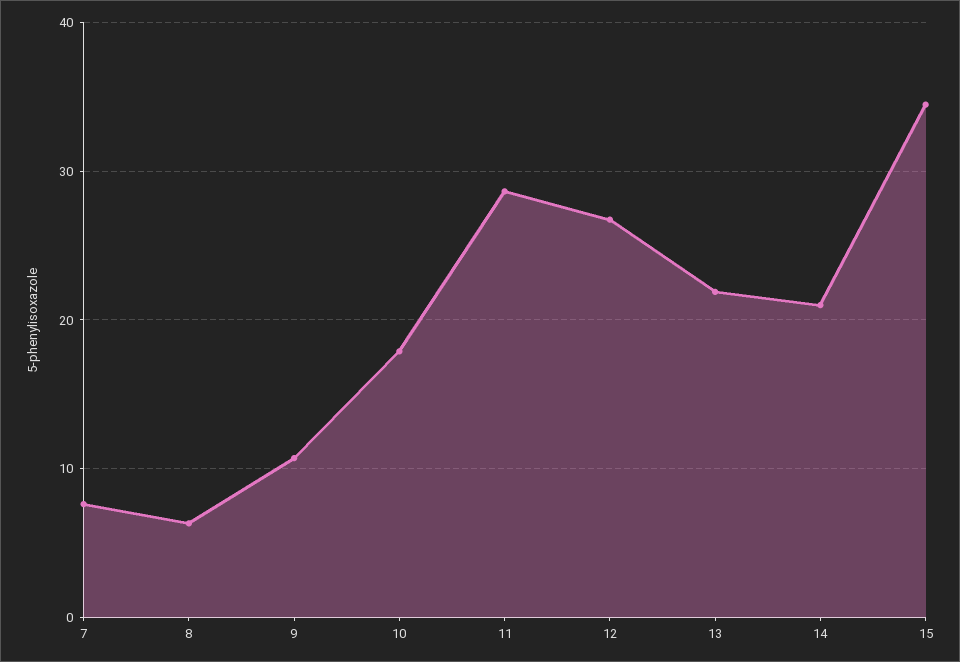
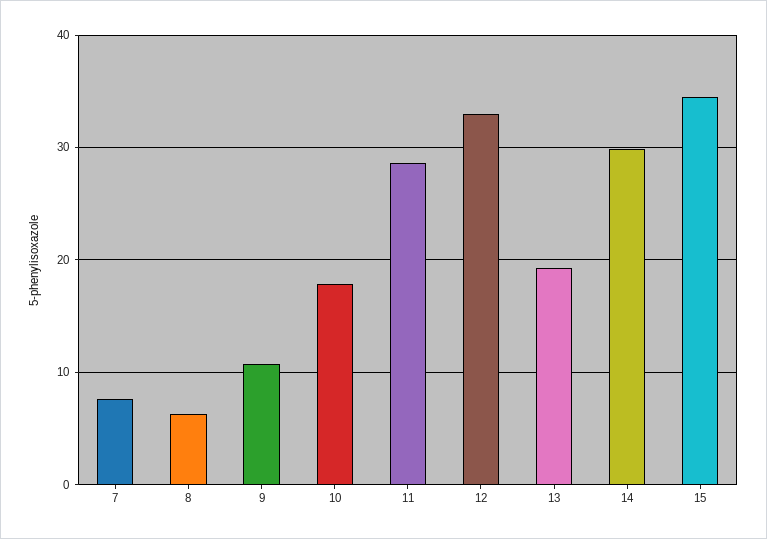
  {
    "7": 8,
    "8": 6,
    "9": 11,
    "10": 18,
    "11": 29,
-   "12": 27,
+   "12": 33,
-   "13": 22,
+   "13": 19,
-   "14": 21,
+   "14": 30,
    "15": 34
  }

